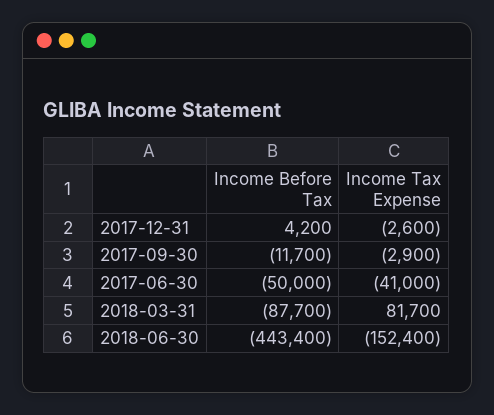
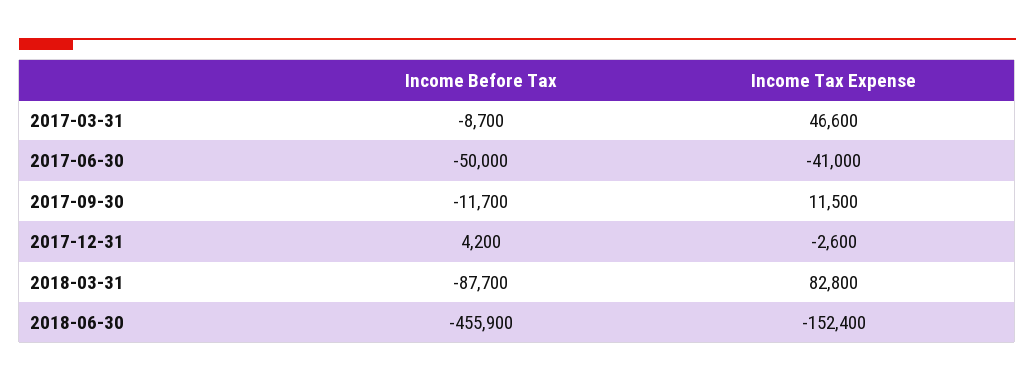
  {
    "Income Before Tax": {
      "2017-12-31": 4200,
      "2017-09-30": -11700,
      "2017-06-30": -50000,
      "2018-03-31": -87700,
-     "2018-06-30": -443400
+     "2018-06-30": -455900,
+     "2017-03-31": -8700
    },
    "Income Tax Expense": {
      "2017-12-31": -2600,
-     "2017-09-30": -2900,
+     "2017-09-30": 11500,
      "2017-06-30": -41000,
-     "2018-03-31": 81700,
+     "2018-03-31": 82800,
-     "2018-06-30": -152400
+     "2018-06-30": -152400,
+     "2017-03-31": 46600
    }
  }

